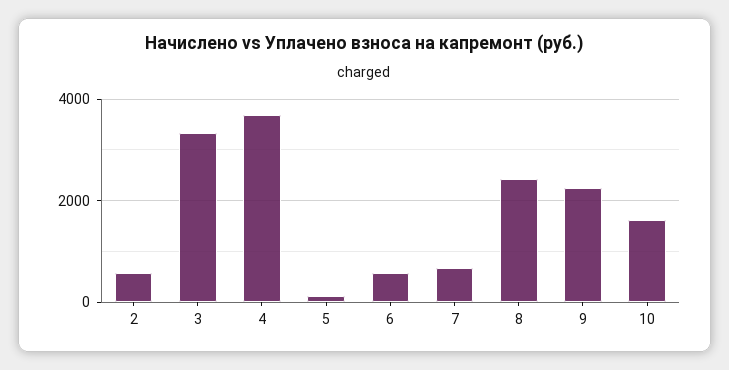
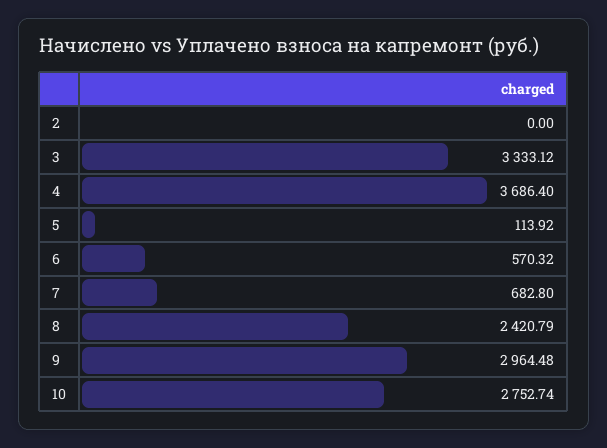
  {
-   "2": 600,
+   "2": 0,
    "3": 3333.12,
    "4": 3686.4,
    "5": 113.92,
    "6": 570.32,
    "7": 682.8,
    "8": 2420.79,
-   "9": 2200,
+   "9": 2964.48,
-   "10": 1600
+   "10": 2752.74
  }

